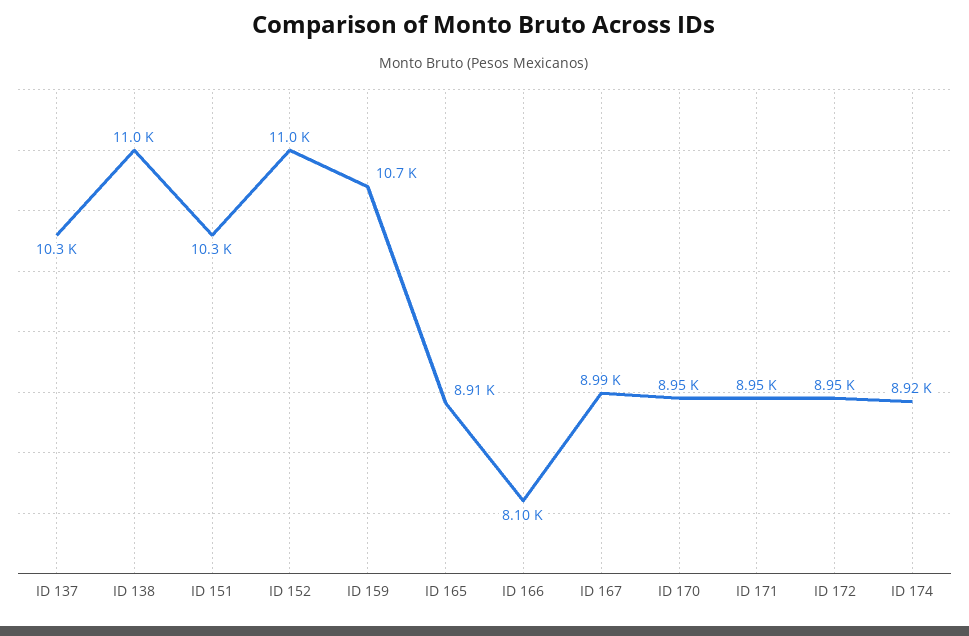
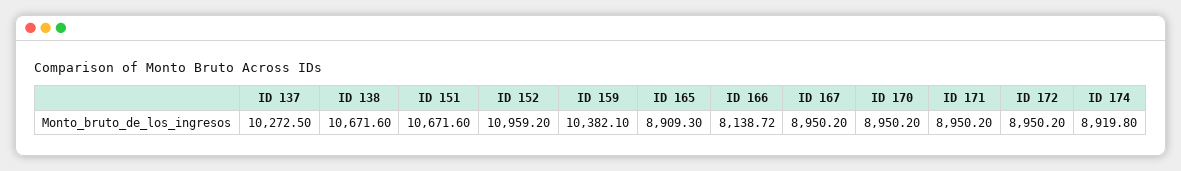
  {
    "ID 137": 10272.5,
-   "ID 138": 11000,
+   "ID 138": 10671.6,
-   "ID 151": 10300,
+   "ID 151": 10671.6,
    "ID 152": 10959.2,
-   "ID 159": 10700,
+   "ID 159": 10382.1,
    "ID 165": 8909.3,
-   "ID 166": 8100,
+   "ID 166": 8138.72,
-   "ID 167": 8990,
+   "ID 167": 8950.2,
    "ID 170": 8950.2,
    "ID 171": 8950.2,
    "ID 172": 8950.2,
    "ID 174": 8919.8
  }

